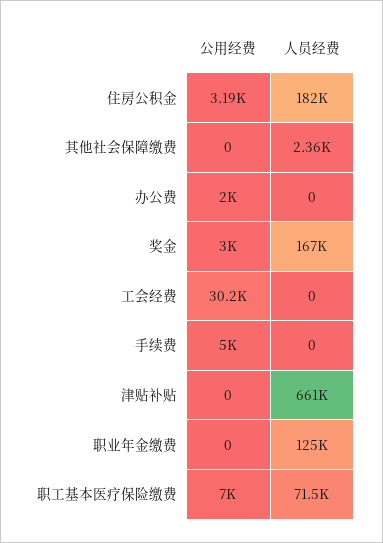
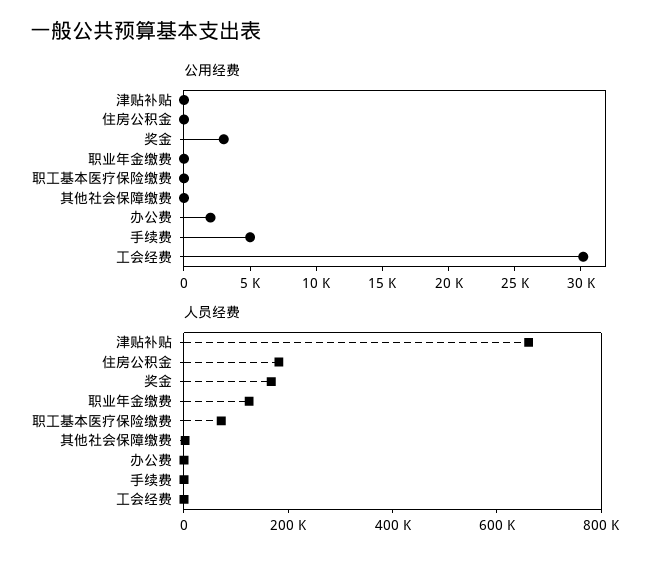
  {
    "公用经费": {
-     "住房公积金": 3190,
+     "住房公积金": 0,
      "其他社会保障缴费": 0,
      "办公费": 2000,
      "奖金": 3000,
      "工会经费": 30200,
      "手续费": 5000,
      "津贴补贴": 0,
      "职业年金缴费": 0,
-     "职工基本医疗保险缴费": 7000
+     "职工基本医疗保险缴费": 0
    },
    "人员经费": {
      "住房公积金": 182000,
      "其他社会保障缴费": 2360,
      "办公费": 0,
      "奖金": 167000,
      "工会经费": 0,
      "手续费": 0,
      "津贴补贴": 661000,
      "职业年金缴费": 125000,
      "职工基本医疗保险缴费": 71500
    }
  }

